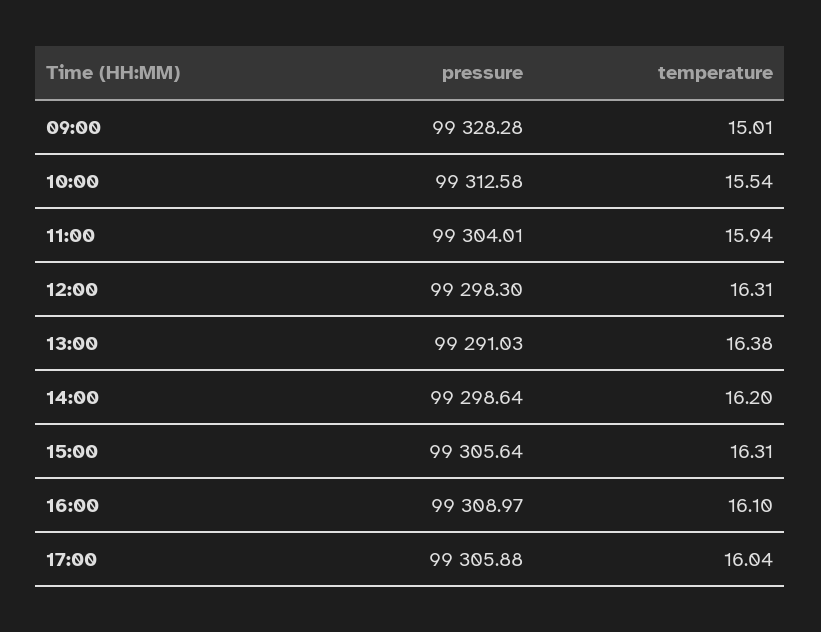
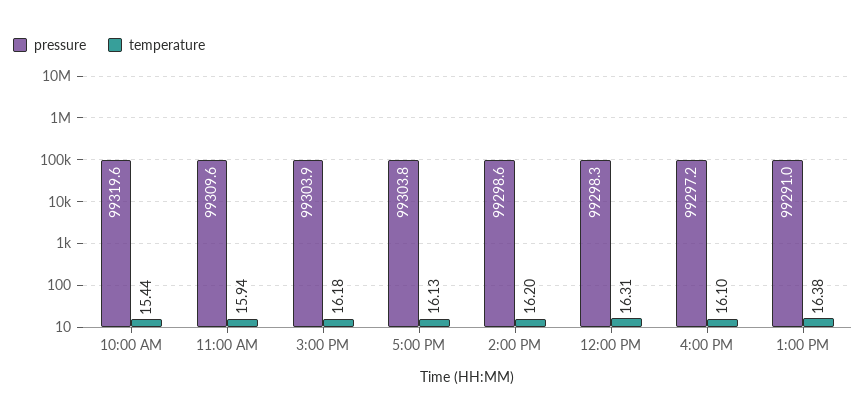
  {
    "pressure": {
-     "09:00": 99328.28,
-     "10:00": 99312.58,
+     "10:00": 99319.6,
-     "11:00": 99304.01,
+     "11:00": 99309.6,
      "12:00": 99298.3,
      "13:00": 99291.03,
      "14:00": 99298.64,
-     "15:00": 99305.64,
+     "15:00": 99303.9,
-     "16:00": 99308.97,
+     "16:00": 99297.2,
-     "17:00": 99305.88
+     "17:00": 99303.8
    },
    "temperature": {
-     "09:00": 15.01,
-     "10:00": 15.54,
+     "10:00": 15.44,
      "11:00": 15.94,
      "12:00": 16.31,
      "13:00": 16.38,
      "14:00": 16.2,
-     "15:00": 16.31,
+     "15:00": 16.18,
      "16:00": 16.1,
-     "17:00": 16.04
+     "17:00": 16.13
    }
  }

